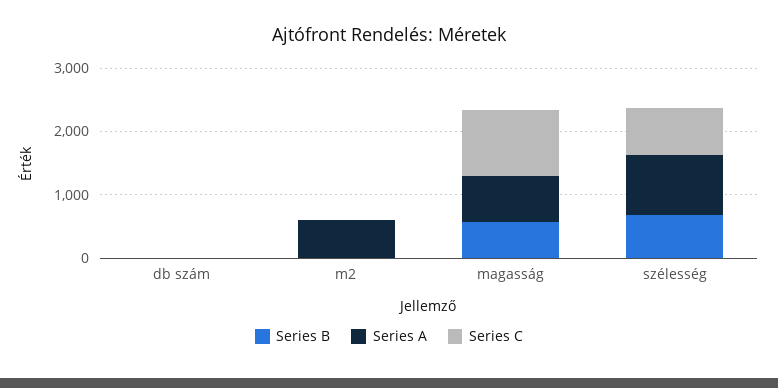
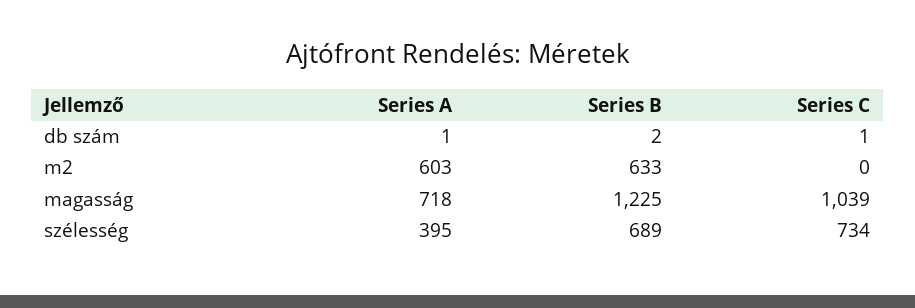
  {
    "Series B": {
      "db szám": 2,
-     "m2": 0,
+     "m2": 633,
-     "magasság": 600,
+     "magasság": 1225,
      "szélesség": 689
    },
    "Series A": {
      "db szám": 1,
      "m2": 603,
      "magasság": 718,
-     "szélesség": 1000
+     "szélesség": 395
    },
    "Series C": {
      "db szám": 1,
      "m2": 0,
      "magasság": 1039,
      "szélesség": 734
    }
  }

